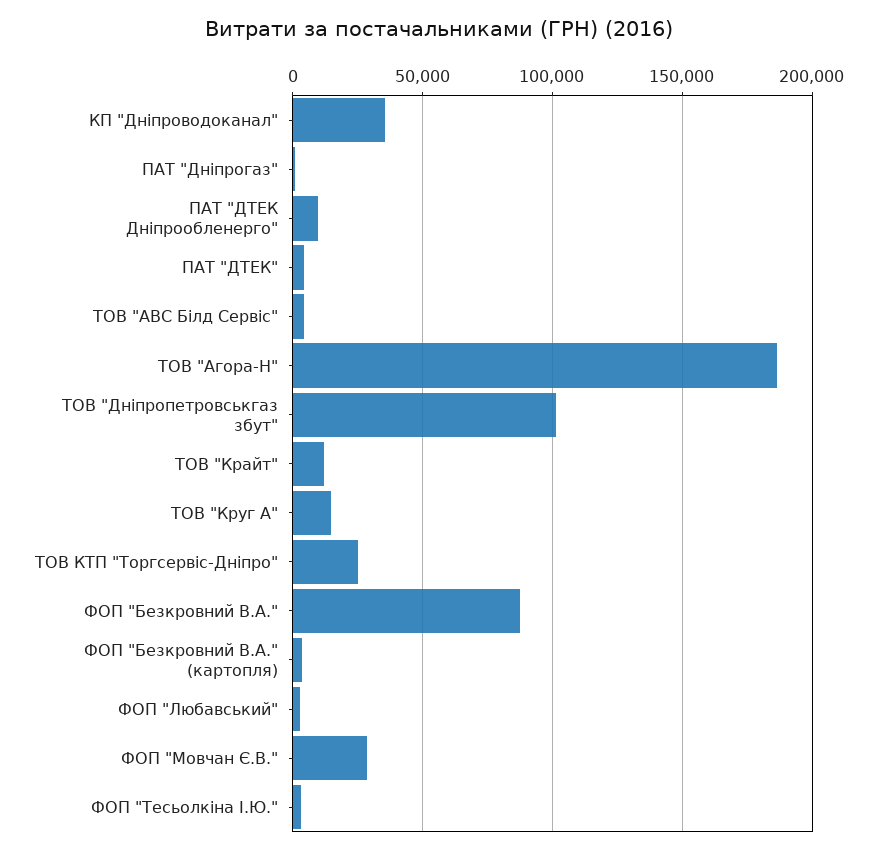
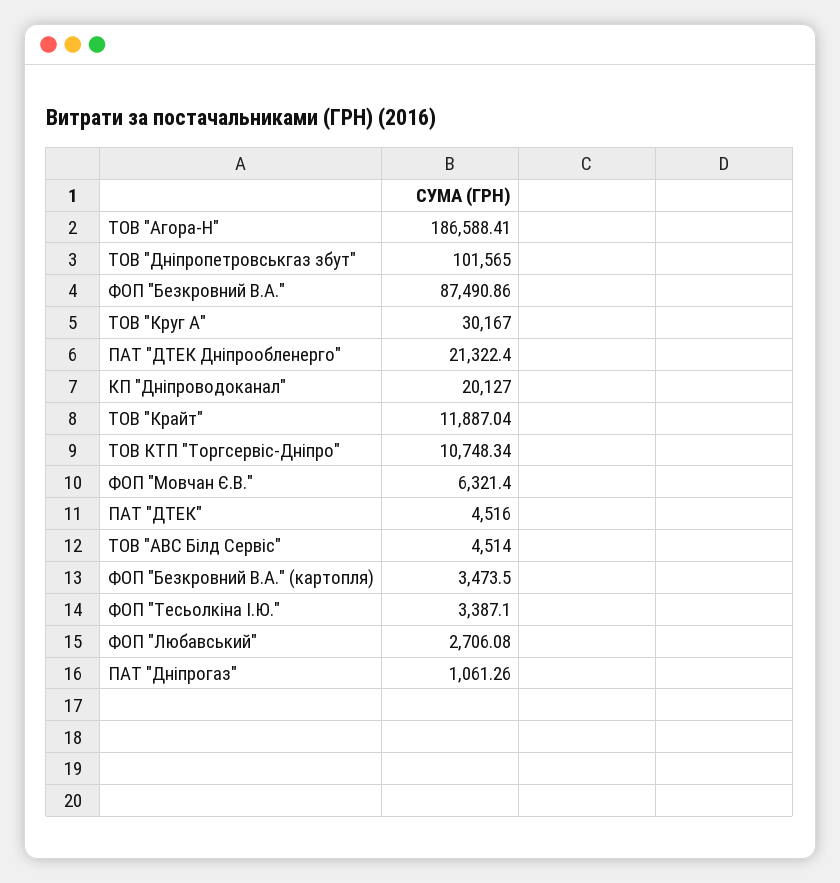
  {
-   "КП \"Дніпроводоканал\"": 35000,
+   "КП \"Дніпроводоканал\"": 20127,
    "ПАТ \"Дніпрогаз\"": 1061.26,
-   "ПАТ \"ДТЕК Дніпрообленерго\"": 10000,
+   "ПАТ \"ДТЕК Дніпрообленерго\"": 21322.4,
    "ПАТ \"ДТЕК\"": 4516,
    "ТОВ \"АВС Білд Сервіс\"": 4514,
    "ТОВ \"Агора-Н\"": 186588.41,
    "ТОВ \"Дніпропетровськгаз збут\"": 101565,
    "ТОВ \"Крайт\"": 11887.04,
-   "ТОВ \"Круг А\"": 15000,
+   "ТОВ \"Круг А\"": 30167,
-   "ТОВ КТП \"Торгсервіс-Дніпро\"": 25000,
+   "ТОВ КТП \"Торгсервіс-Дніпро\"": 10748.34,
    "ФОП \"Безкровний В.А.\"": 87490.86,
    "ФОП \"Безкровний В.А.\" (картопля)": 3473.5,
    "ФОП \"Любавський\"": 2706.08,
-   "ФОП \"Мовчан Є.В.\"": 30000,
+   "ФОП \"Мовчан Є.В.\"": 6321.4,
    "ФОП \"Тесьолкіна І.Ю.\"": 3387.1
  }

